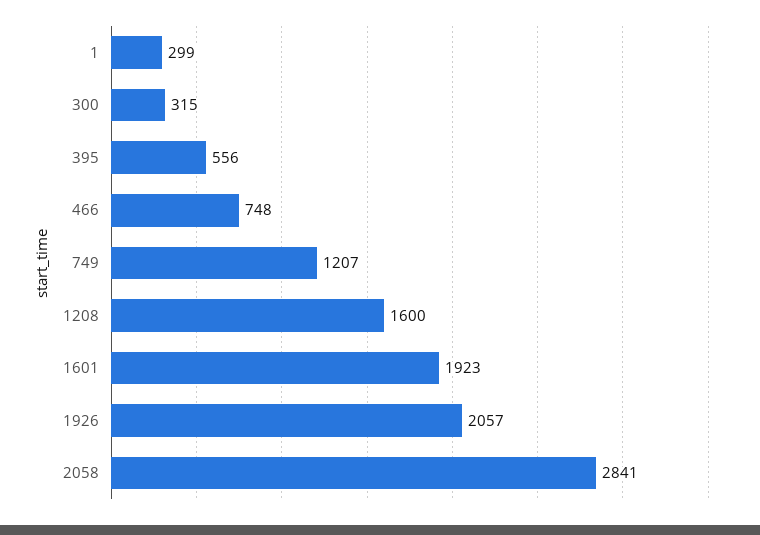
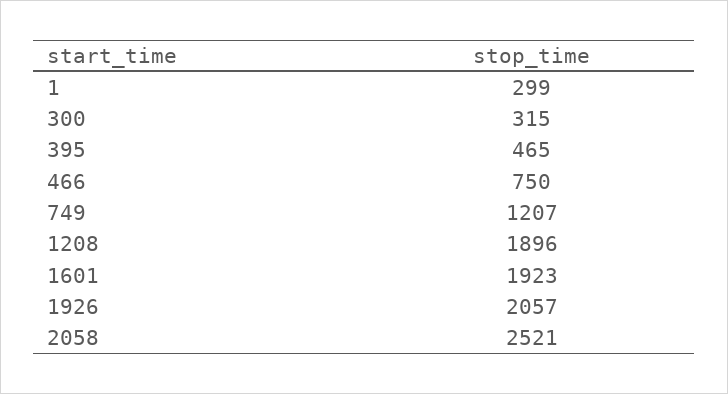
  {
    "1": 299,
    "300": 315,
-   "395": 556,
+   "395": 465,
-   "466": 748,
+   "466": 750,
    "749": 1207,
-   "1208": 1600,
+   "1208": 1896,
    "1601": 1923,
    "1926": 2057,
-   "2058": 2841
+   "2058": 2521
  }

